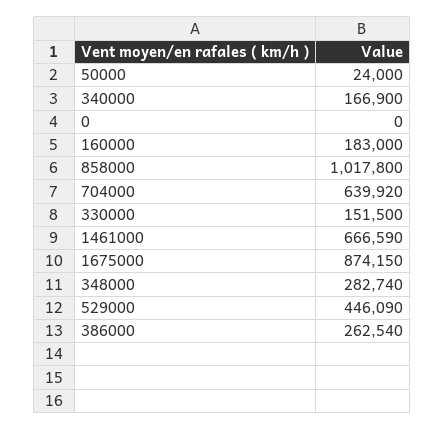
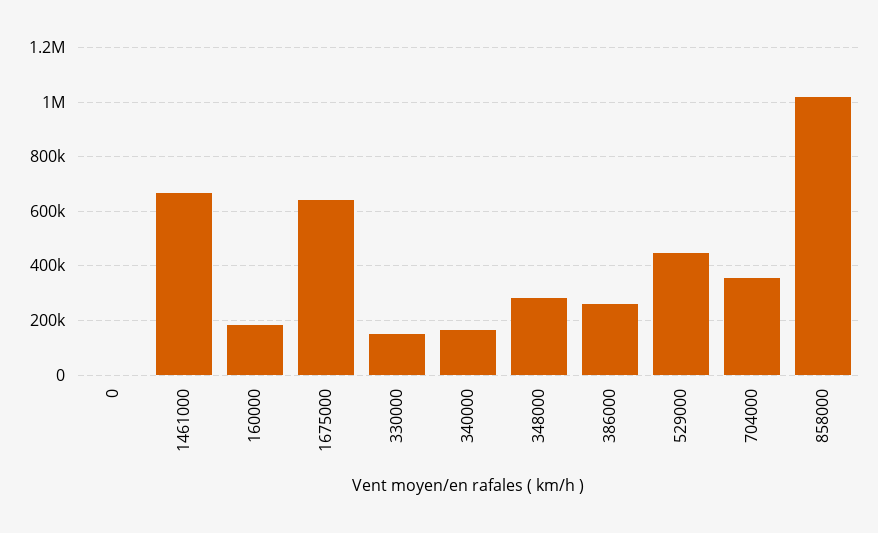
  {
-   "50000": 24000,
    "340000": 166900,
    "0": 0,
    "160000": 183000,
    "858000": 1017800,
-   "704000": 639920,
+   "704000": 350000,
    "330000": 151500,
    "1461000": 666590,
-   "1675000": 874150,
+   "1675000": 650000,
    "348000": 282740,
    "529000": 446090,
    "386000": 262540
  }

